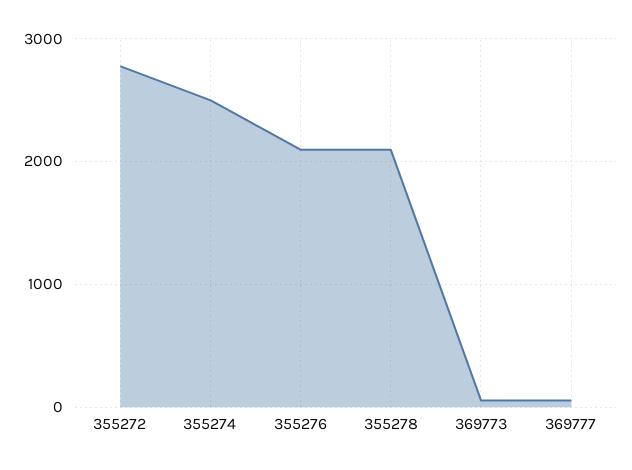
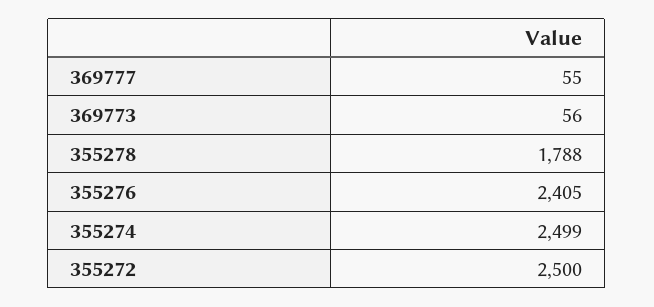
  {
-   "355272": 2800,
+   "355272": 2500,
    "355274": 2499,
-   "355276": 2100,
+   "355276": 2405,
-   "355278": 2100,
+   "355278": 1788,
    "369773": 56,
    "369777": 55
  }

